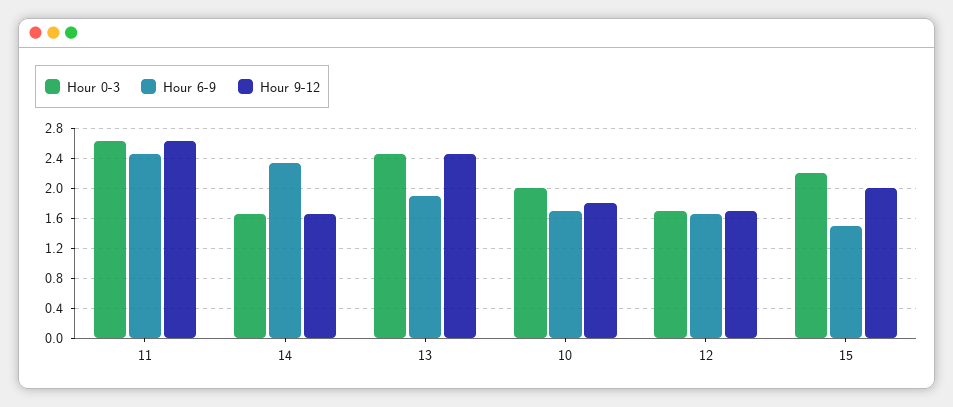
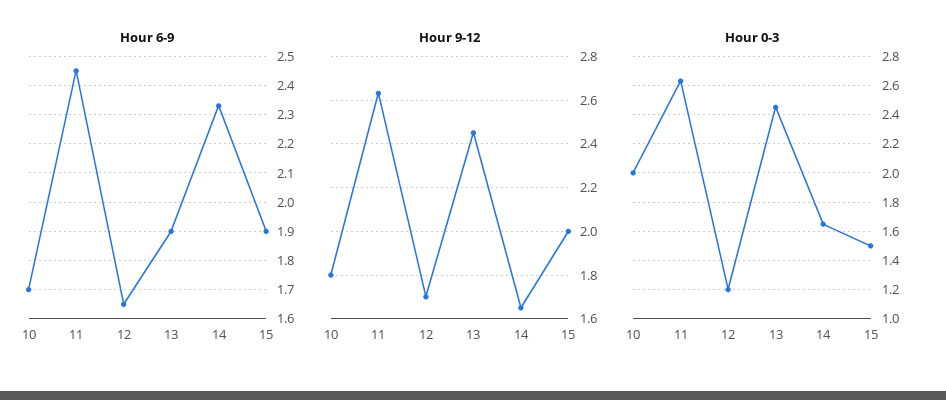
  {
    "Hour 0-3": {
      "11": 2.65,
      "14": 1.65,
      "13": 2.45,
      "10": 2,
-     "12": 1.7,
+     "12": 1.2,
-     "15": 2.2
+     "15": 1.5
    },
    "Hour 6-9": {
      "11": 2.45,
      "14": 2.35,
      "13": 1.9,
      "10": 1.7,
      "12": 1.65,
-     "15": 1.5
+     "15": 1.9
    },
    "Hour 9-12": {
      "11": 2.65,
      "14": 1.65,
      "13": 2.45,
      "10": 1.8,
      "12": 1.7,
      "15": 2
    }
  }

